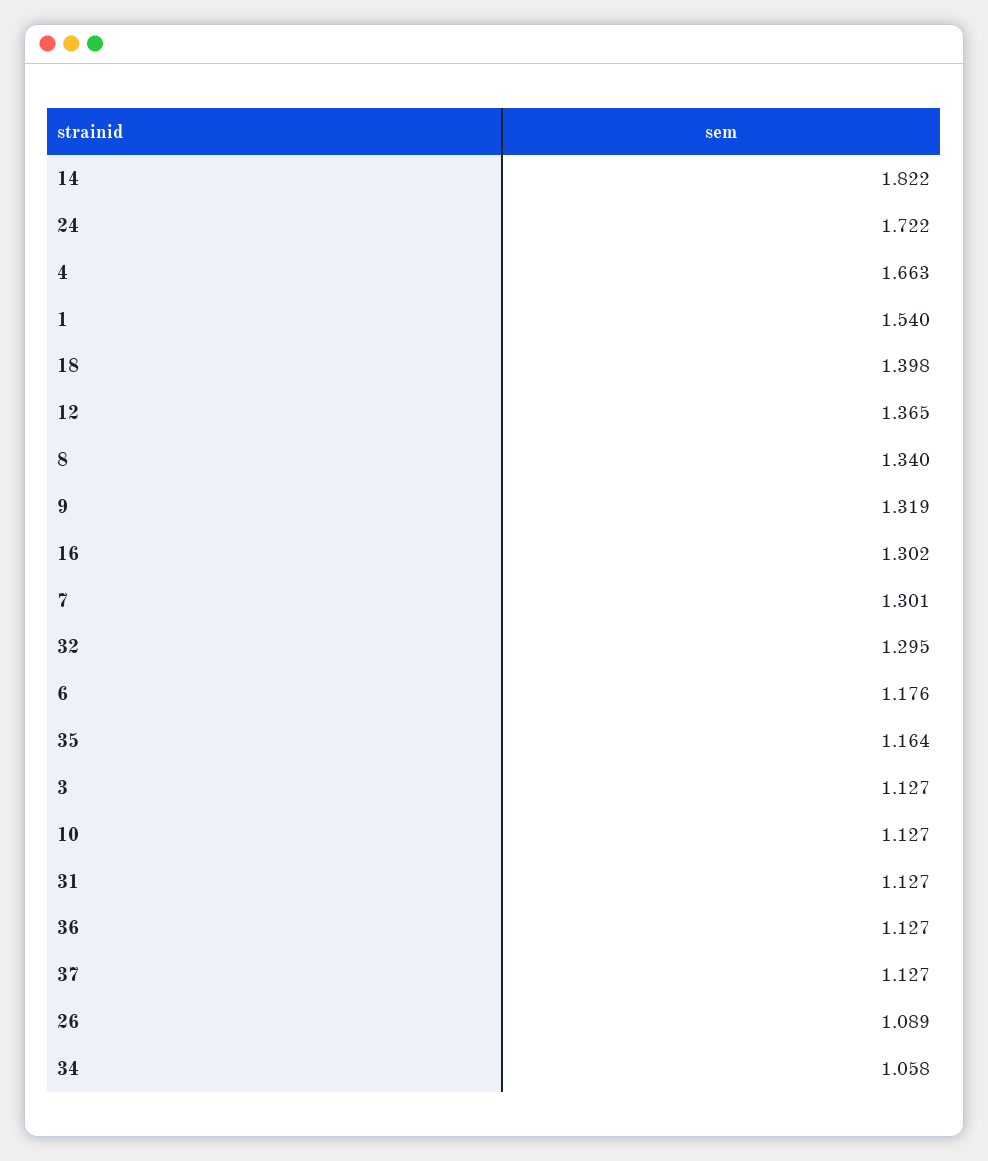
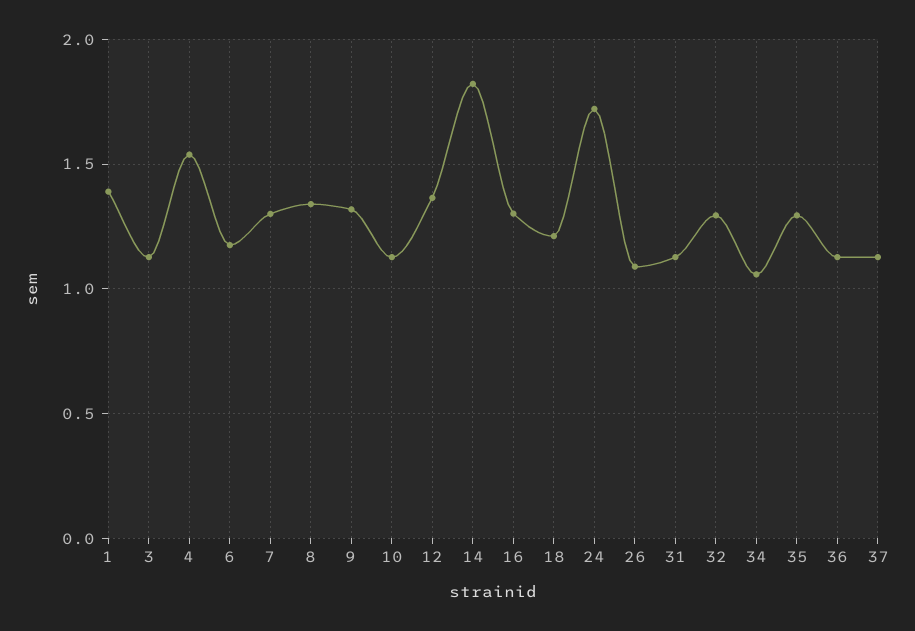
  {
    "14": 1.822,
    "24": 1.722,
-   "4": 1.663,
+   "4": 1.55,
-   "1": 1.54,
+   "1": 1.4,
-   "18": 1.398,
+   "18": 1.2,
    "12": 1.365,
    "8": 1.34,
    "9": 1.319,
    "16": 1.302,
    "7": 1.301,
    "32": 1.295,
    "6": 1.176,
-   "35": 1.164,
+   "35": 1.3,
    "3": 1.127,
    "10": 1.127,
    "31": 1.127,
    "36": 1.127,
    "37": 1.127,
    "26": 1.089,
    "34": 1.058
  }

